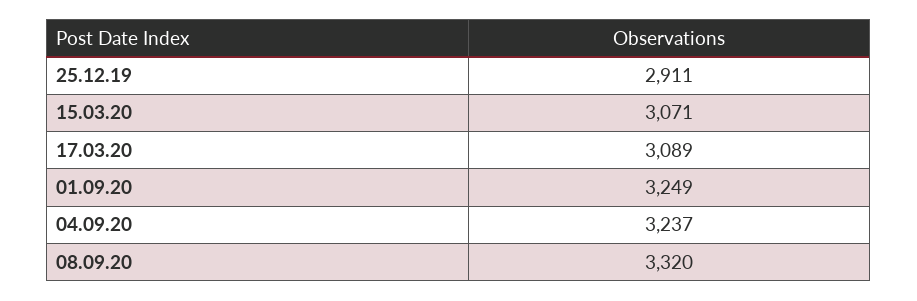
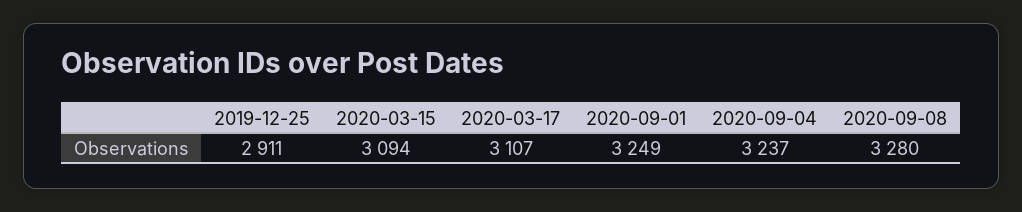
  {
    "25.12.19": 2911,
-   "15.03.20": 3071,
+   "15.03.20": 3094,
-   "17.03.20": 3089,
+   "17.03.20": 3107,
    "01.09.20": 3249,
    "04.09.20": 3237,
-   "08.09.20": 3320
+   "08.09.20": 3280
  }

